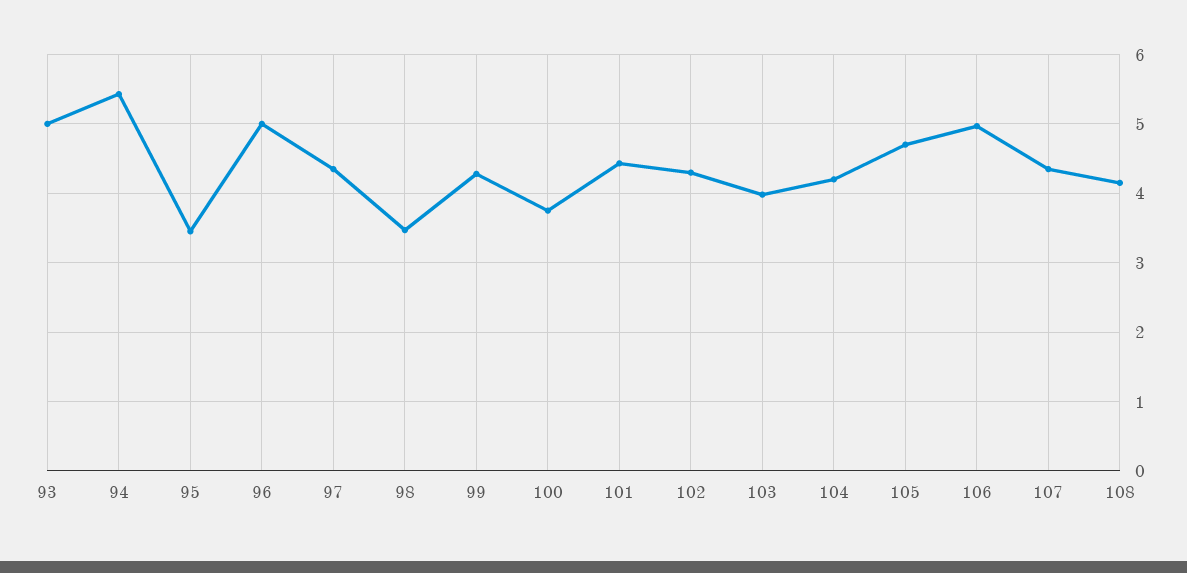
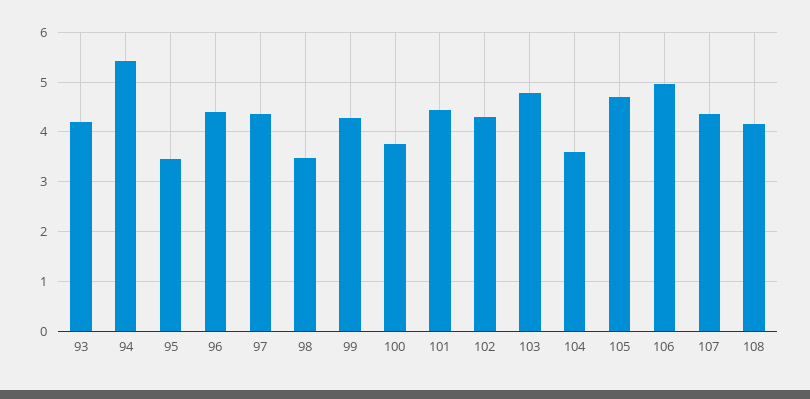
  {
-   "93": 5,
+   "93": 4.2,
    "94": 5.4,
    "95": 3.5,
-   "96": 5,
+   "96": 4.4,
    "97": 4.4,
    "98": 3.5,
    "99": 4.3,
    "100": 3.8,
    "101": 4.4,
    "102": 4.3,
-   "103": 4,
+   "103": 4.8,
-   "104": 4.2,
+   "104": 3.6,
    "105": 4.7,
    "106": 5,
    "107": 4.4,
    "108": 4.2
  }

